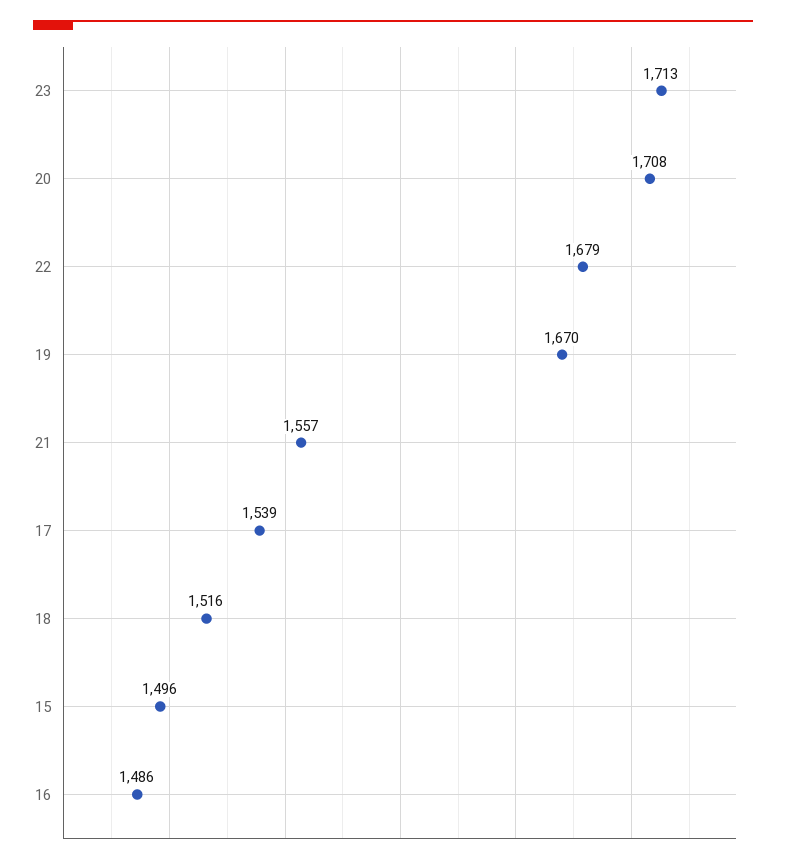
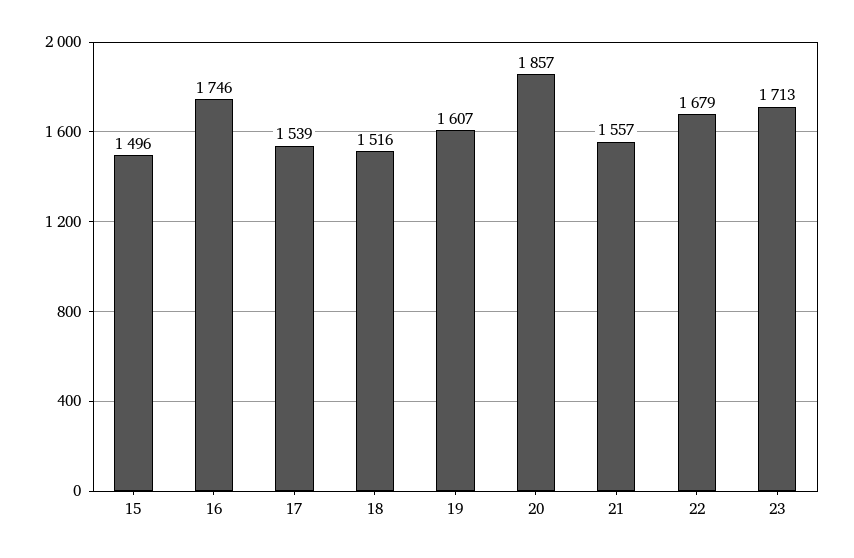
  {
    "23": 1713,
-   "20": 1708,
+   "20": 1857,
    "22": 1679,
-   "19": 1670,
+   "19": 1607,
    "21": 1557,
    "17": 1539,
    "18": 1516,
    "15": 1496,
-   "16": 1486
+   "16": 1746
  }

